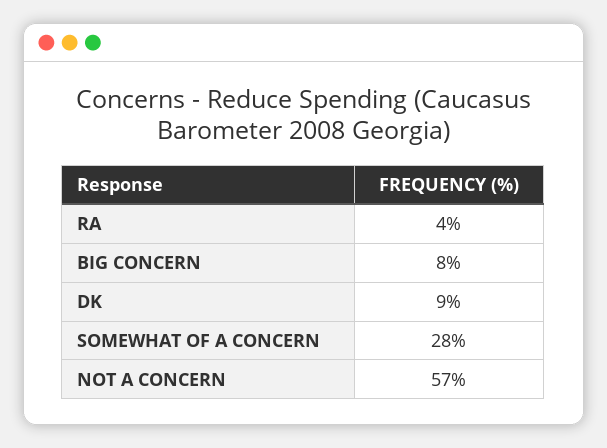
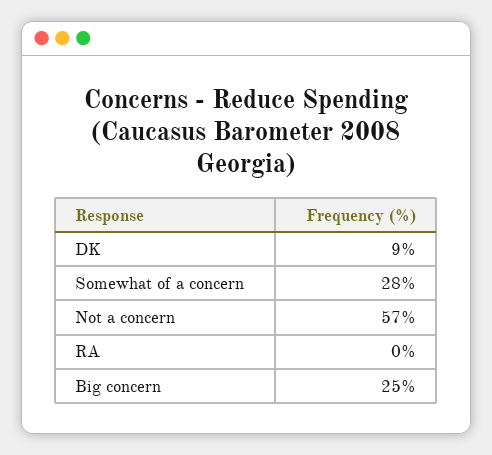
  {
-   "RA": 4,
+   "RA": 0,
-   "BIG CONCERN": 8,
+   "BIG CONCERN": 25,
    "DK": 9,
    "SOMEWHAT OF A CONCERN": 28,
    "NOT A CONCERN": 57
  }

